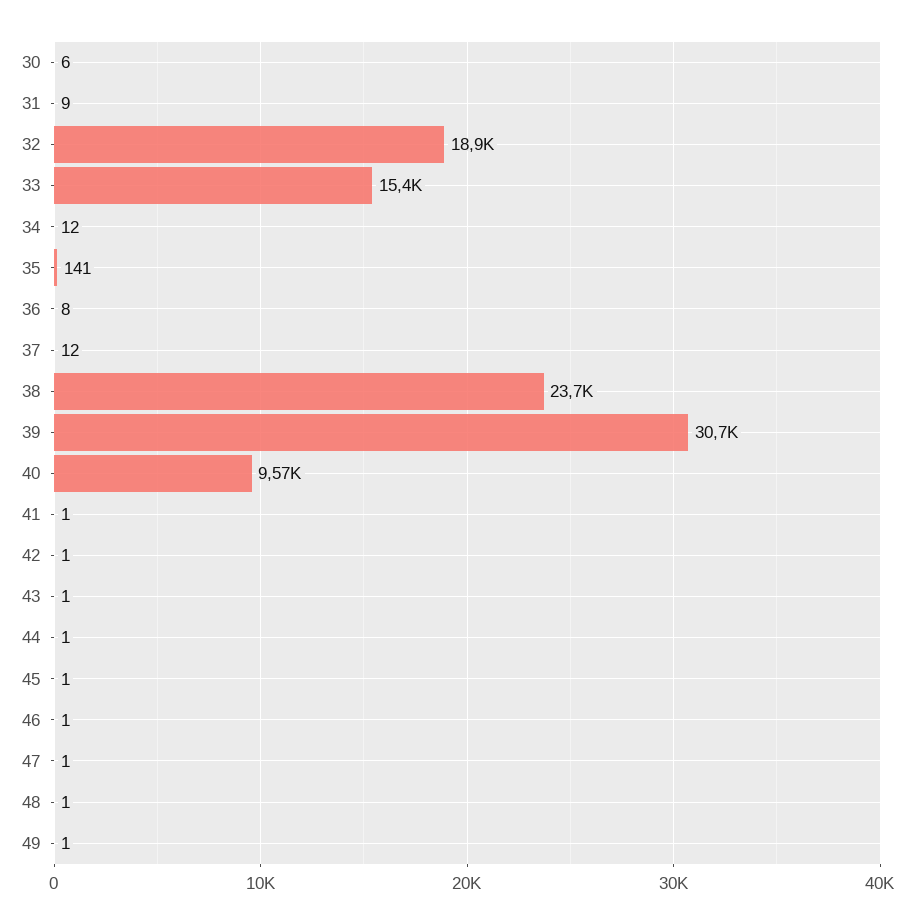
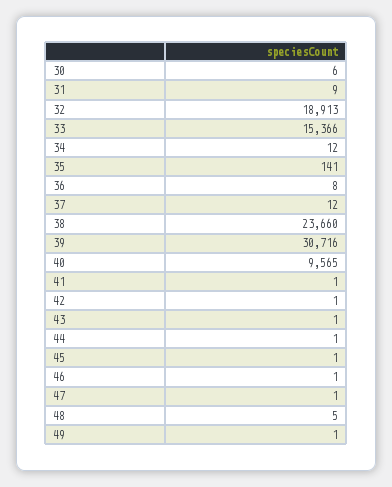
  {
    "30": 6,
    "31": 9,
    "32": 18913,
    "33": 15366,
    "34": 12,
    "35": 141,
    "36": 8,
    "37": 12,
    "38": 23660,
    "39": 30716,
    "40": 9565,
    "41": 1,
    "42": 1,
    "43": 1,
    "44": 1,
    "45": 1,
    "46": 1,
    "47": 1,
-   "48": 1,
+   "48": 5,
    "49": 1
  }

